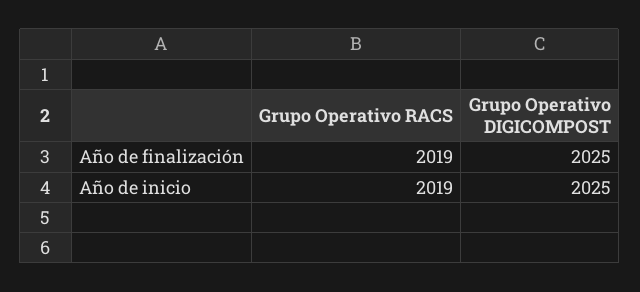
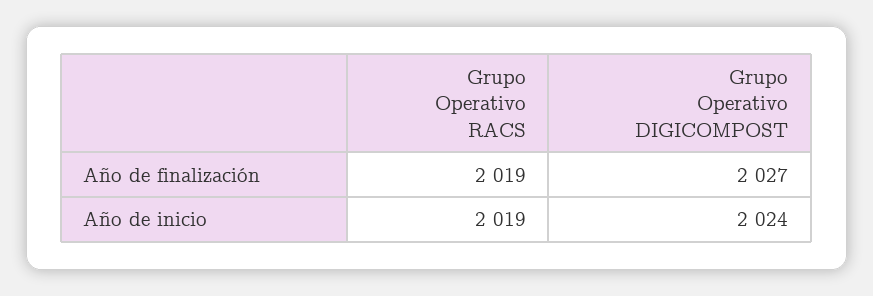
  {
    "Grupo Operativo RACS": {
      "Año de finalización": 2019,
      "Año de inicio": 2019
    },
    "Grupo Operativo DIGICOMPOST": {
-     "Año de finalización": 2025,
+     "Año de finalización": 2027,
-     "Año de inicio": 2025
+     "Año de inicio": 2024
    }
  }

